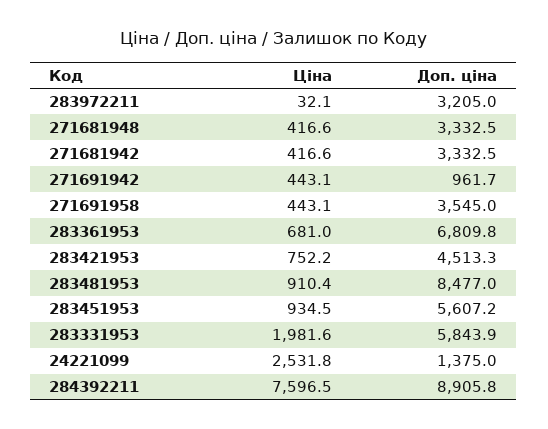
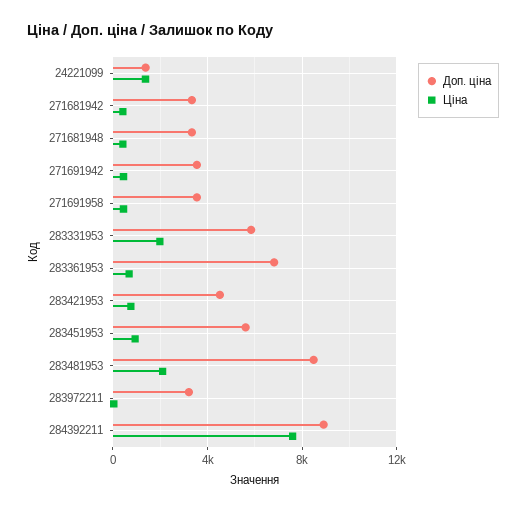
  {
    "Ціна": {
      "283972211": 32.1,
      "271681948": 416.6,
      "271681942": 416.6,
      "271691942": 443.1,
      "271691958": 443.1,
      "283361953": 681,
      "283421953": 752.2,
-     "283481953": 910.4,
+     "283481953": 2000,
      "283451953": 934.5,
      "283331953": 1981.6,
-     "24221099": 2531.8,
+     "24221099": 1500,
      "284392211": 7596.5
    },
    "Доп. ціна": {
      "283972211": 3205,
      "271681948": 3332.5,
      "271681942": 3332.5,
-     "271691942": 961.7,
+     "271691942": 3500,
      "271691958": 3545,
      "283361953": 6809.8,
      "283421953": 4513.3,
      "283481953": 8477,
      "283451953": 5607.2,
      "283331953": 5843.9,
      "24221099": 1375,
      "284392211": 8905.8
    }
  }

